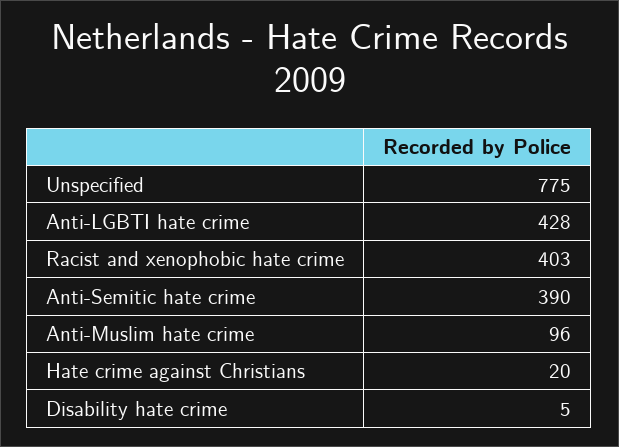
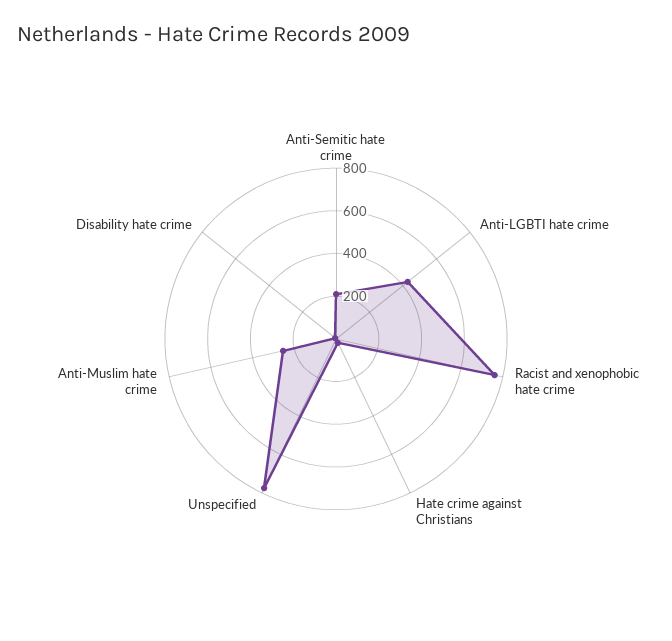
  {
    "Unspecified": 775,
    "Anti-LGBTI hate crime": 428,
-   "Racist and xenophobic hate crime": 403,
+   "Racist and xenophobic hate crime": 750,
-   "Anti-Semitic hate crime": 390,
+   "Anti-Semitic hate crime": 200,
-   "Anti-Muslim hate crime": 96,
+   "Anti-Muslim hate crime": 250,
    "Hate crime against Christians": 20,
    "Disability hate crime": 5
  }

